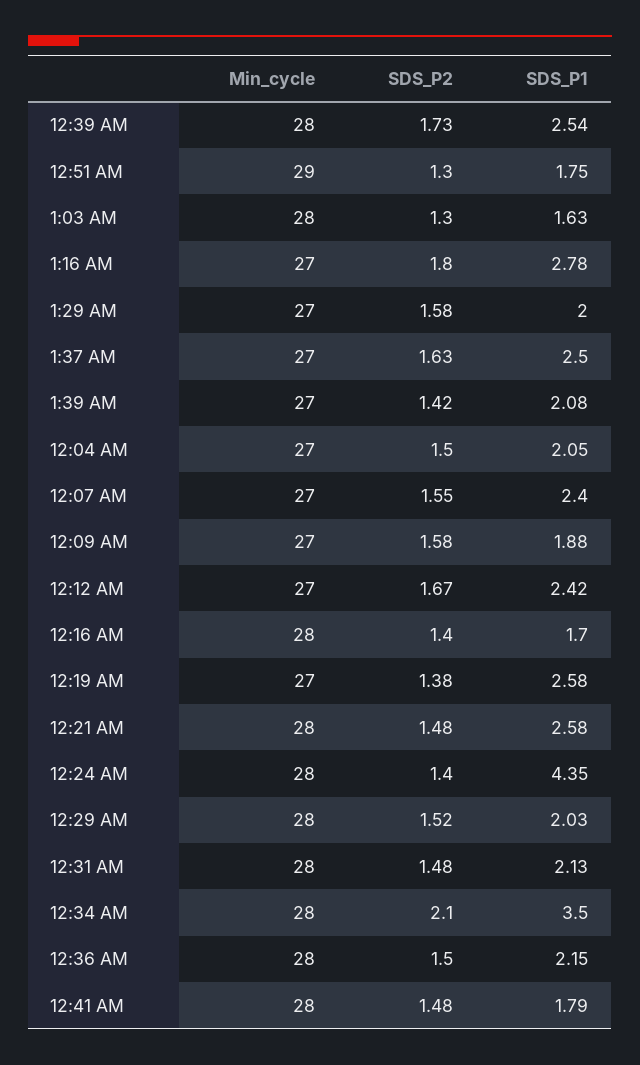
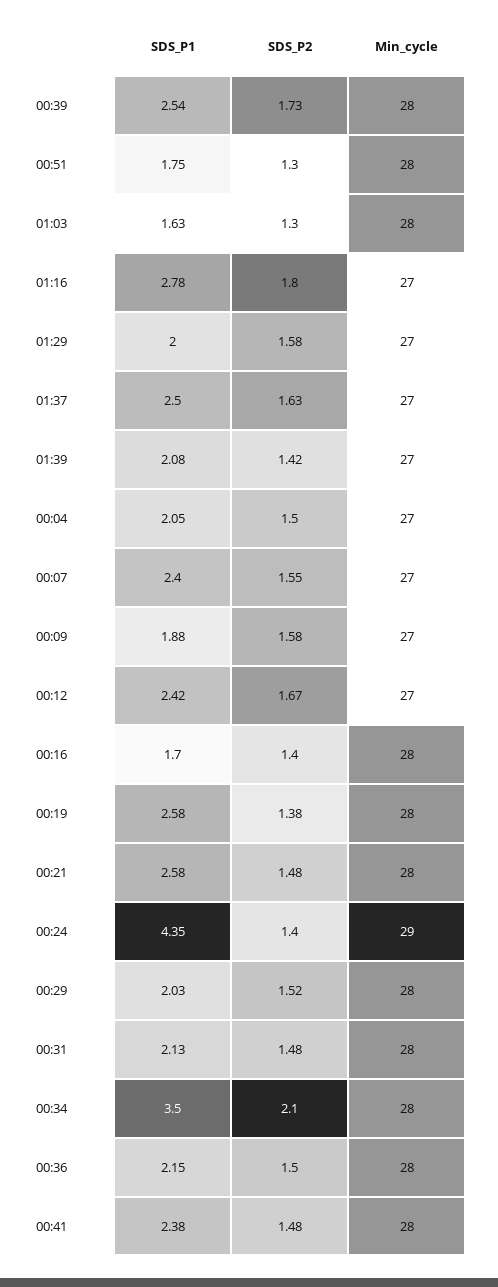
  {
    "Min_cycle": {
      "12:39 AM": 28,
-     "12:51 AM": 29,
+     "12:51 AM": 28,
      "1:03 AM": 28,
      "1:16 AM": 27,
      "1:29 AM": 27,
      "1:37 AM": 27,
      "1:39 AM": 27,
      "12:04 AM": 27,
      "12:07 AM": 27,
      "12:09 AM": 27,
      "12:12 AM": 27,
      "12:16 AM": 28,
-     "12:19 AM": 27,
+     "12:19 AM": 28,
      "12:21 AM": 28,
-     "12:24 AM": 28,
+     "12:24 AM": 29,
      "12:29 AM": 28,
      "12:31 AM": 28,
      "12:34 AM": 28,
      "12:36 AM": 28,
      "12:41 AM": 28
    },
    "SDS_P2": {
      "12:39 AM": 1.73,
      "12:51 AM": 1.3,
      "1:03 AM": 1.3,
      "1:16 AM": 1.8,
      "1:29 AM": 1.58,
      "1:37 AM": 1.63,
      "1:39 AM": 1.42,
      "12:04 AM": 1.5,
      "12:07 AM": 1.55,
      "12:09 AM": 1.58,
      "12:12 AM": 1.67,
      "12:16 AM": 1.4,
      "12:19 AM": 1.38,
      "12:21 AM": 1.48,
      "12:24 AM": 1.4,
      "12:29 AM": 1.52,
      "12:31 AM": 1.48,
      "12:34 AM": 2.1,
      "12:36 AM": 1.5,
      "12:41 AM": 1.48
    },
    "SDS_P1": {
      "12:39 AM": 2.54,
      "12:51 AM": 1.75,
      "1:03 AM": 1.63,
      "1:16 AM": 2.78,
      "1:29 AM": 2,
      "1:37 AM": 2.5,
      "1:39 AM": 2.08,
      "12:04 AM": 2.05,
      "12:07 AM": 2.4,
      "12:09 AM": 1.88,
      "12:12 AM": 2.42,
      "12:16 AM": 1.7,
      "12:19 AM": 2.58,
      "12:21 AM": 2.58,
      "12:24 AM": 4.35,
      "12:29 AM": 2.03,
      "12:31 AM": 2.13,
      "12:34 AM": 3.5,
      "12:36 AM": 2.15,
-     "12:41 AM": 1.79
+     "12:41 AM": 2.38
    }
  }

